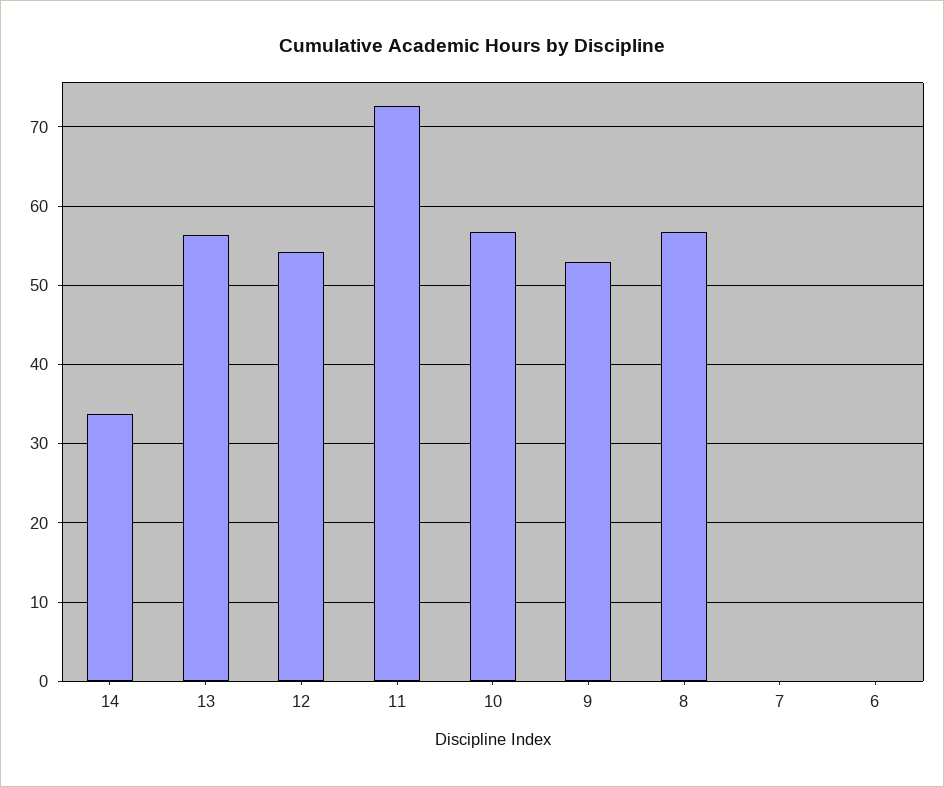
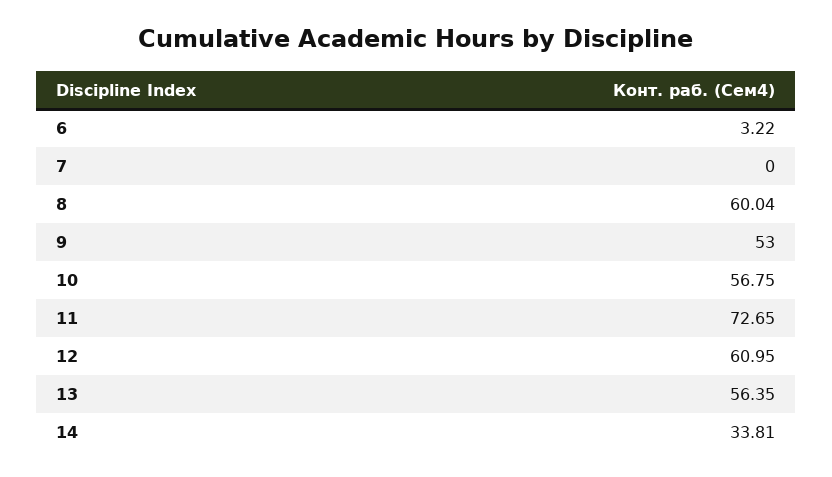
  {
    "14": 33.81,
    "13": 56.35,
-   "12": 54,
+   "12": 60.95,
    "11": 72.65,
    "10": 56.75,
    "9": 53,
-   "8": 57,
+   "8": 60.04,
    "7": 0,
-   "6": 0
+   "6": 3.22
  }

